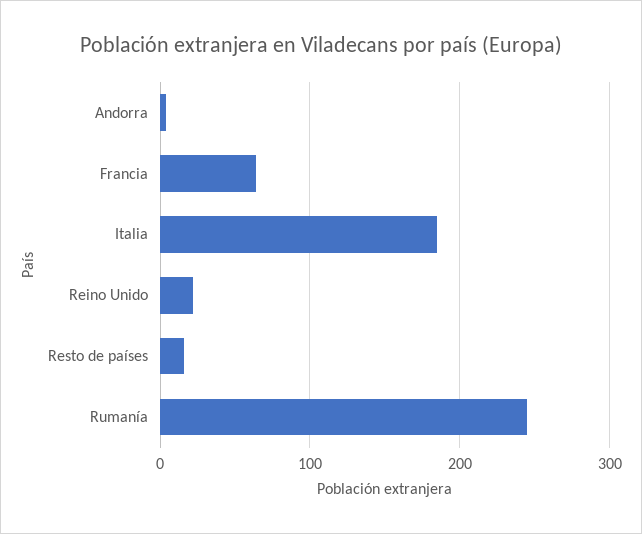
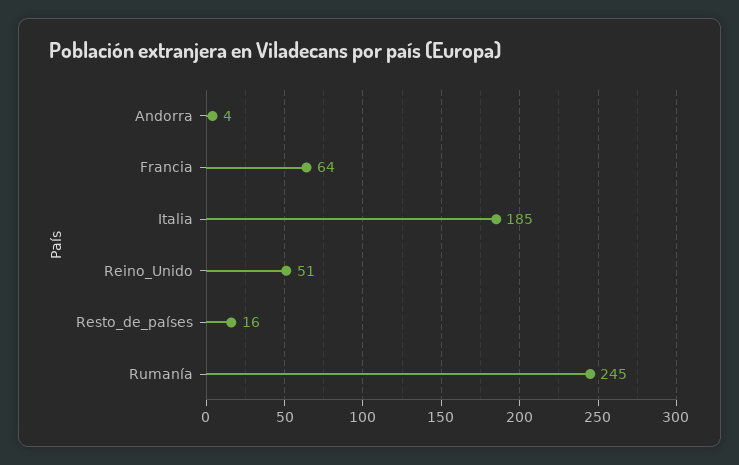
  {
    "Andorra": 4,
    "Francia": 64,
    "Italia": 185,
-   "Reino Unido": 20,
+   "Reino Unido": 51,
    "Resto de países": 16,
    "Rumanía": 245
  }

